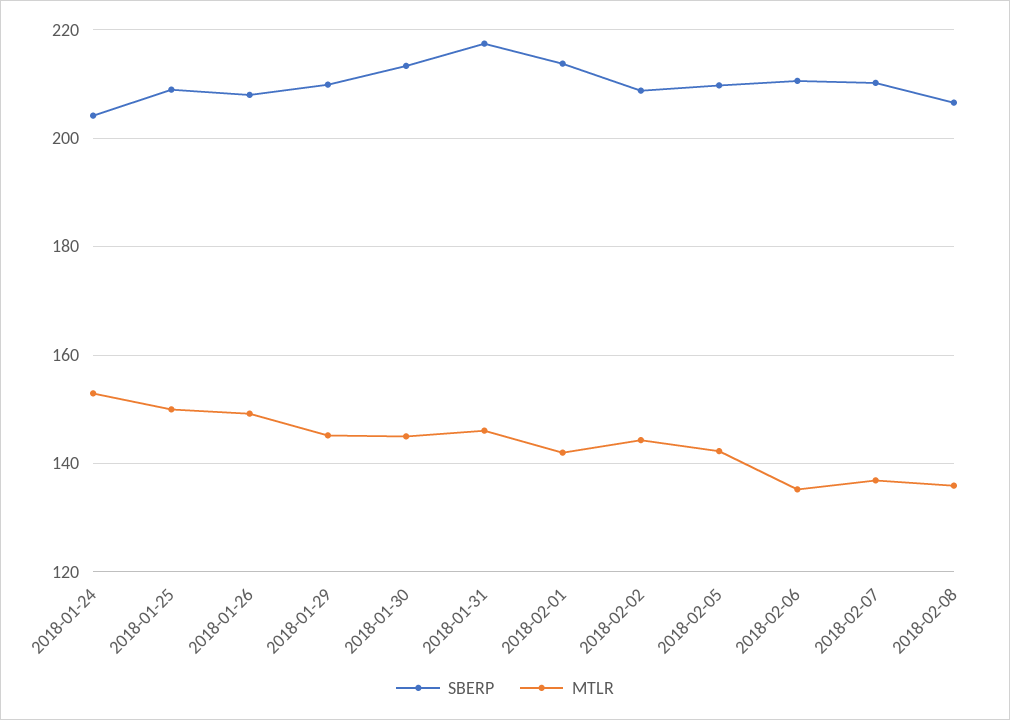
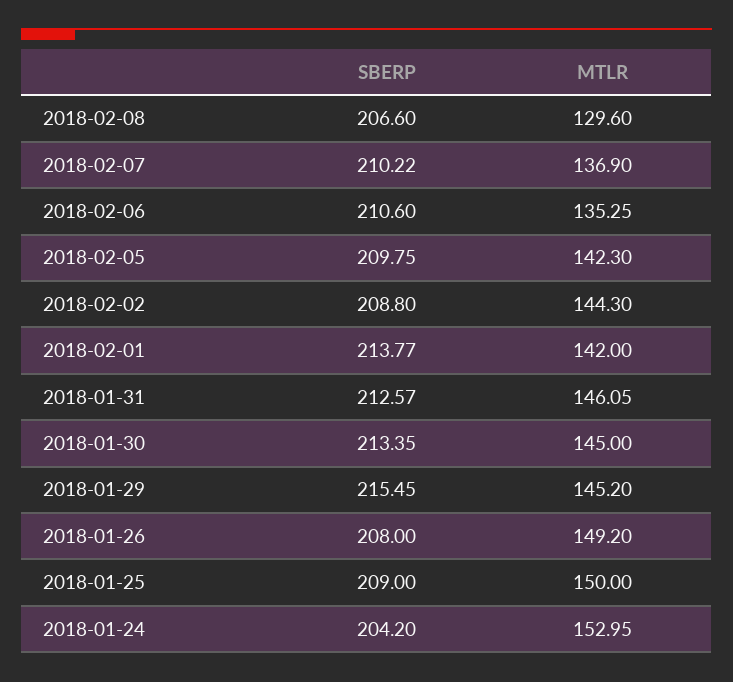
  {
    "SBERP": {
      "2018-01-24": 204.2,
      "2018-01-25": 209,
      "2018-01-26": 208,
-     "2018-01-29": 210,
+     "2018-01-29": 215.45,
      "2018-01-30": 213.35,
-     "2018-01-31": 218,
+     "2018-01-31": 212.57,
      "2018-02-01": 213.77,
      "2018-02-02": 208.8,
      "2018-02-05": 209.75,
      "2018-02-06": 210.6,
      "2018-02-07": 210.22,
      "2018-02-08": 206.6
    },
    "MTLR": {
      "2018-01-24": 152.95,
      "2018-01-25": 150,
      "2018-01-26": 149.2,
      "2018-01-29": 145.2,
      "2018-01-30": 145,
      "2018-01-31": 146.05,
      "2018-02-01": 142,
      "2018-02-02": 144.3,
      "2018-02-05": 142.3,
      "2018-02-06": 135.25,
      "2018-02-07": 136.9,
-     "2018-02-08": 136
+     "2018-02-08": 129.6
    }
  }

